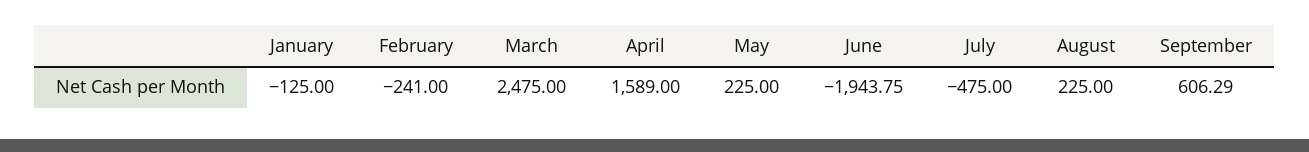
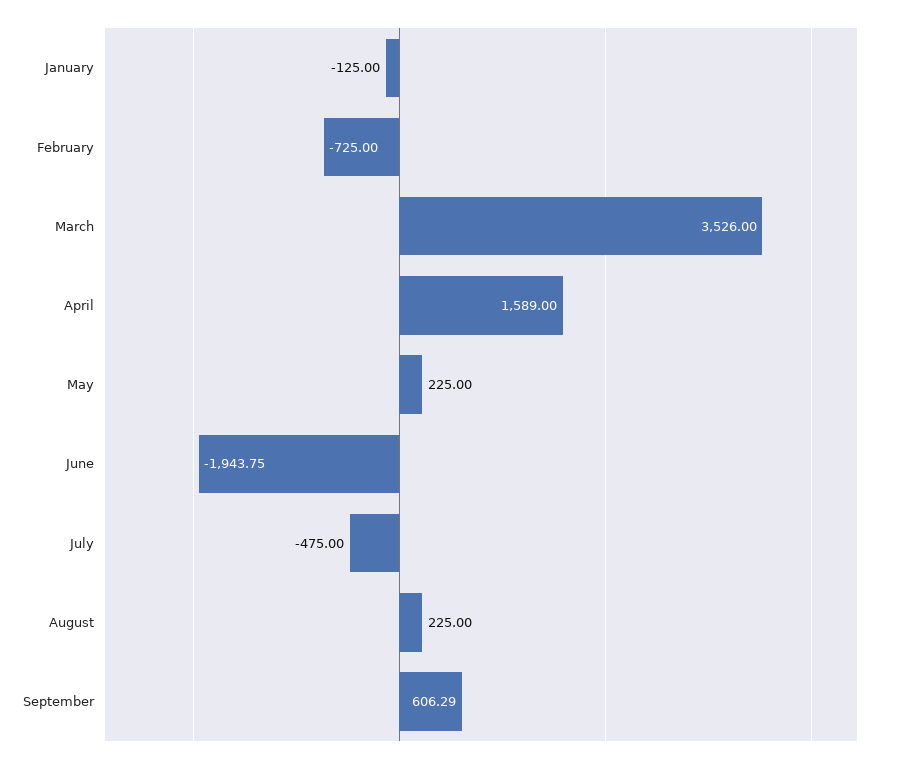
  {
    "January": -125,
-   "February": -241,
+   "February": -725,
-   "March": 2475,
+   "March": 3526,
    "April": 1589,
    "May": 225,
    "June": -1943.75,
    "July": -475,
    "August": 225,
    "September": 606.29
  }

